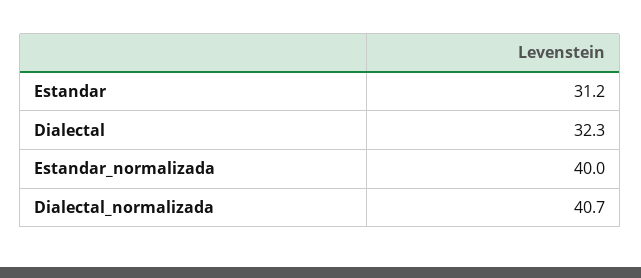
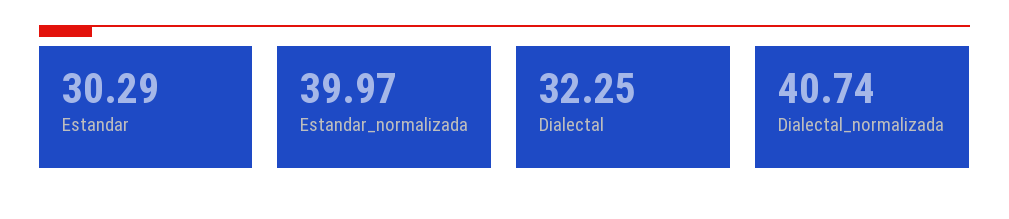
  {
-   "Estandar": 31.2,
+   "Estandar": 30.29,
    "Dialectal": 32.25,
    "Estandar_normalizada": 39.97,
    "Dialectal_normalizada": 40.74
  }

